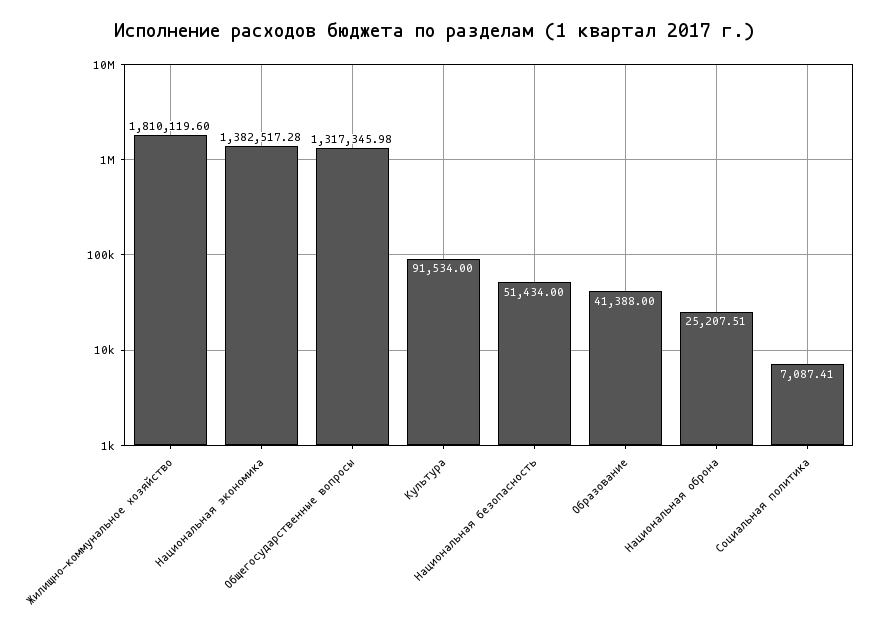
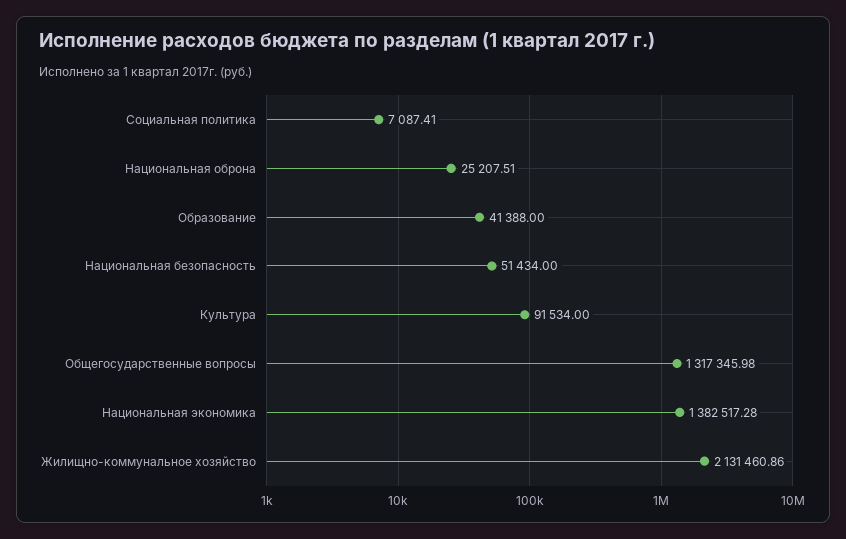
  {
-   "Жилищно-коммунальное хозяйство": 1810119.6,
+   "Жилищно-коммунальное хозяйство": 2131460.86,
    "Национальная экономика": 1382517.28,
    "Общегосударственные вопросы": 1317345.98,
    "Культура": 91534,
    "Национальная безопасность": 51434,
    "Образование": 41388,
    "Национальная оброна": 25207.51,
    "Социальная политика": 7087.41
  }

